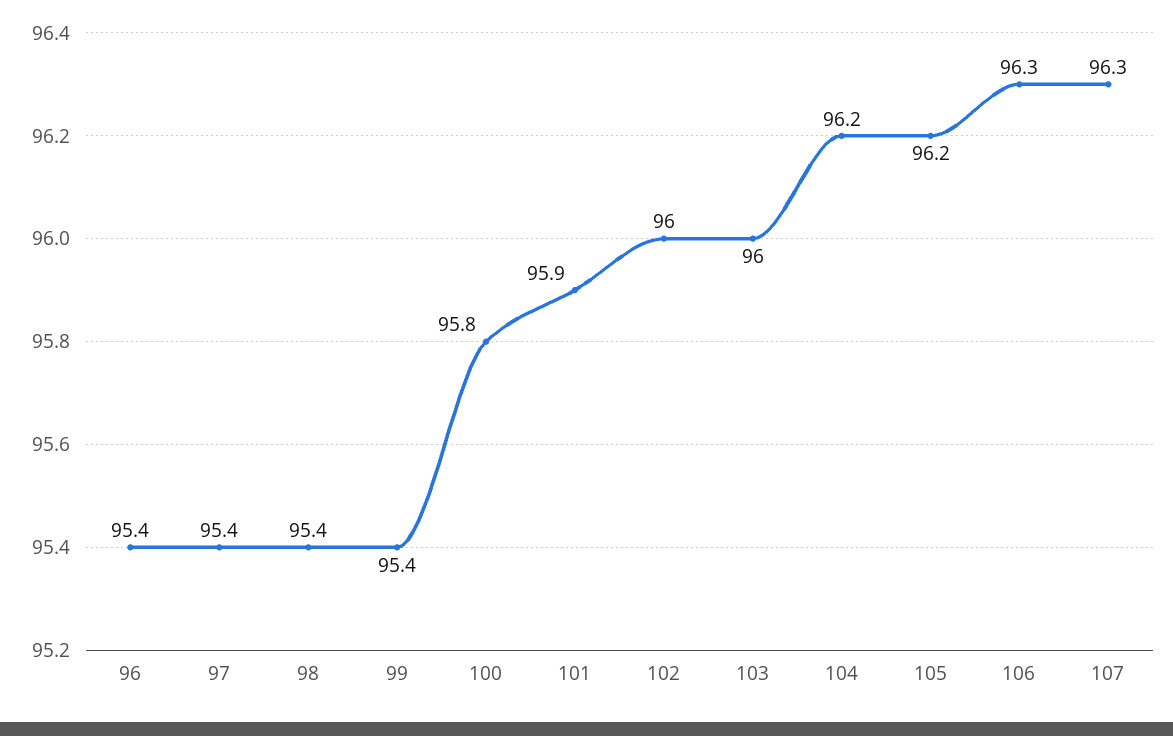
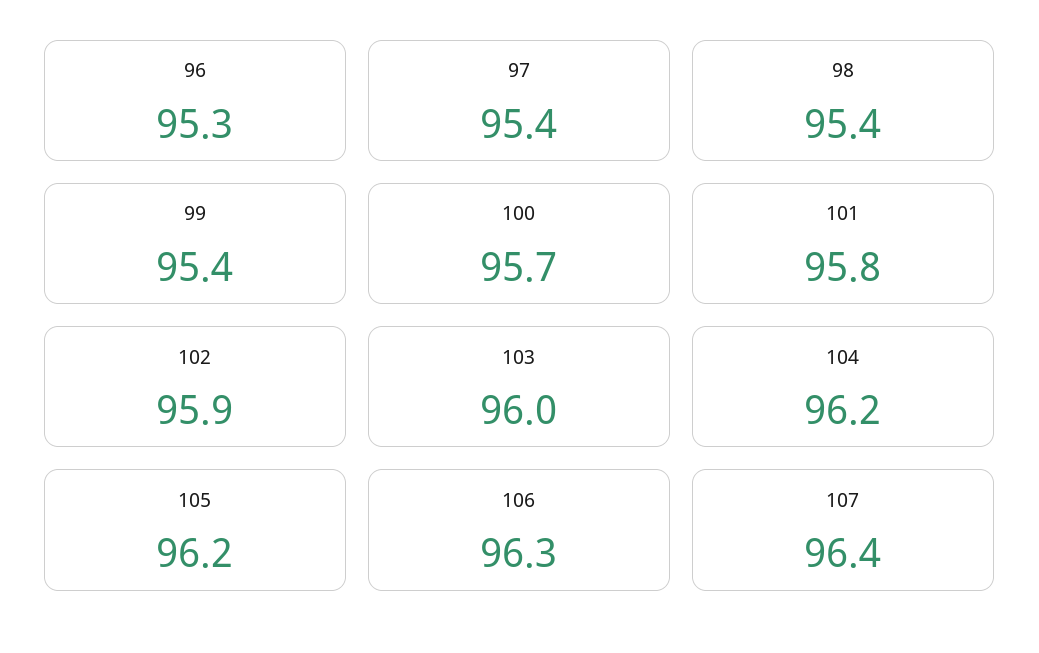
  {
-   "96": 95.4,
+   "96": 95.3,
    "97": 95.4,
    "98": 95.4,
    "99": 95.4,
-   "100": 95.8,
+   "100": 95.7,
-   "101": 95.9,
+   "101": 95.8,
-   "102": 96,
+   "102": 95.9,
    "103": 96,
    "104": 96.2,
    "105": 96.2,
    "106": 96.3,
-   "107": 96.3
+   "107": 96.4
  }

